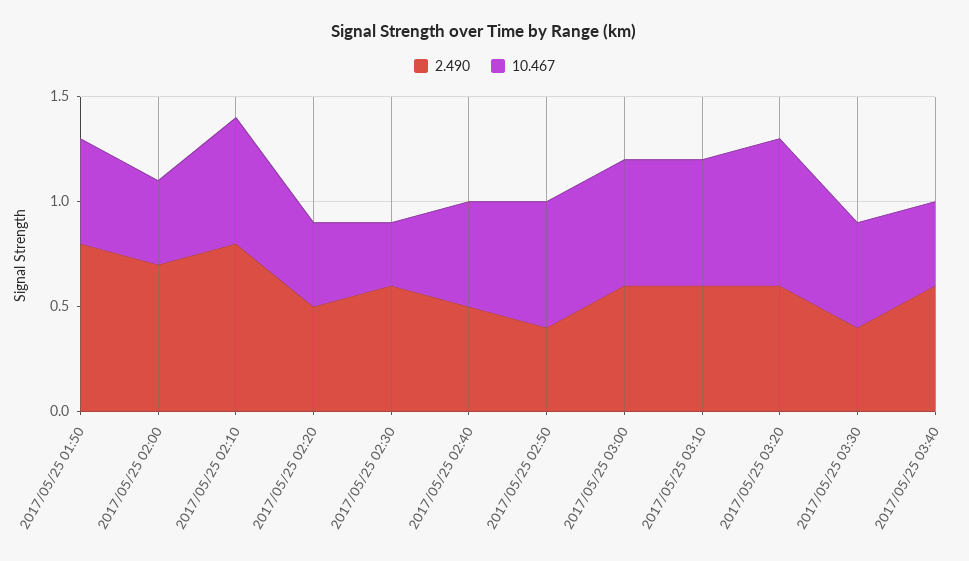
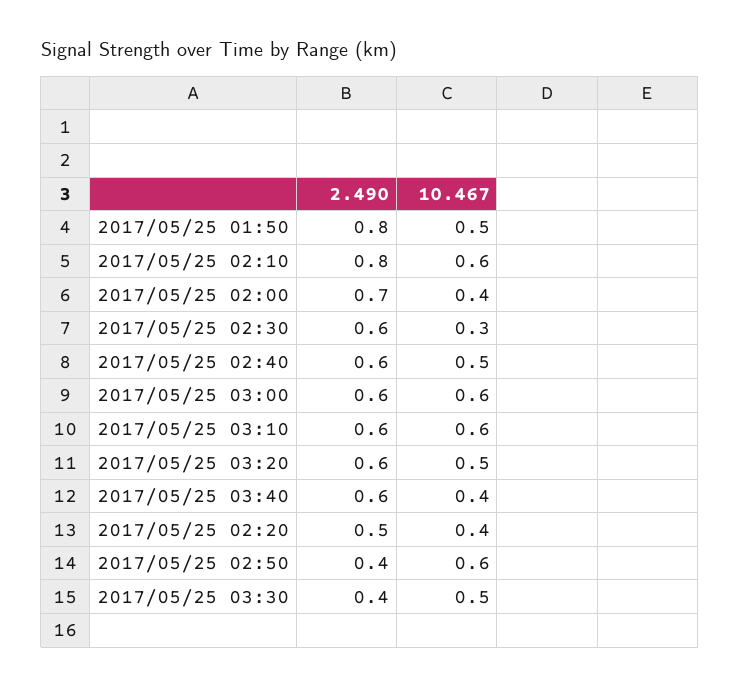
  {
    "2.490": {
      "2017/05/25 01:50": 0.8,
      "2017/05/25 02:00": 0.7,
      "2017/05/25 02:10": 0.8,
      "2017/05/25 02:20": 0.5,
      "2017/05/25 02:30": 0.6,
-     "2017/05/25 02:40": 0.5,
+     "2017/05/25 02:40": 0.6,
      "2017/05/25 02:50": 0.4,
      "2017/05/25 03:00": 0.6,
      "2017/05/25 03:10": 0.6,
      "2017/05/25 03:20": 0.6,
      "2017/05/25 03:30": 0.4,
      "2017/05/25 03:40": 0.6
    },
    "10.467": {
      "2017/05/25 01:50": 0.5,
      "2017/05/25 02:00": 0.4,
      "2017/05/25 02:10": 0.6,
      "2017/05/25 02:20": 0.4,
      "2017/05/25 02:30": 0.3,
      "2017/05/25 02:40": 0.5,
      "2017/05/25 02:50": 0.6,
      "2017/05/25 03:00": 0.6,
      "2017/05/25 03:10": 0.6,
-     "2017/05/25 03:20": 0.7,
+     "2017/05/25 03:20": 0.5,
      "2017/05/25 03:30": 0.5,
      "2017/05/25 03:40": 0.4
    }
  }

